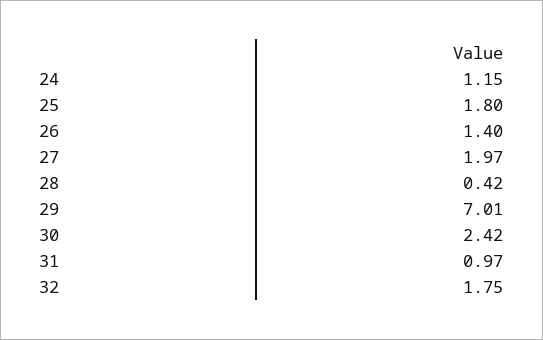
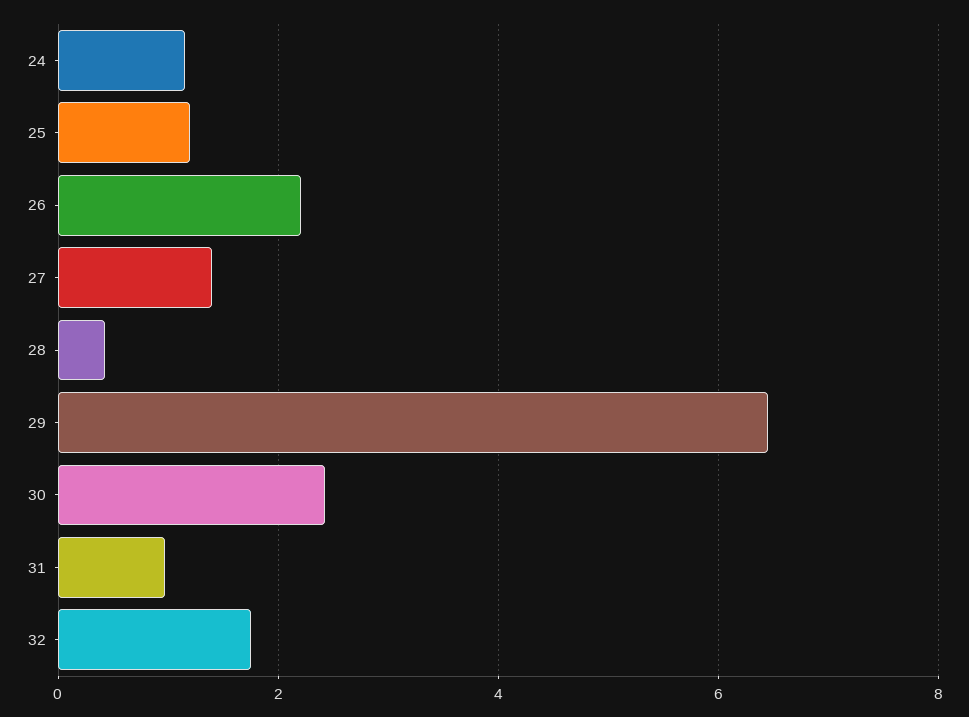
  {
    "24": 1.15,
-   "25": 1.8,
+   "25": 1.2,
-   "26": 1.4,
+   "26": 2.2,
-   "27": 1.97,
+   "27": 1.4,
    "28": 0.42,
-   "29": 7.01,
+   "29": 6.4,
    "30": 2.42,
    "31": 0.97,
    "32": 1.75
  }

